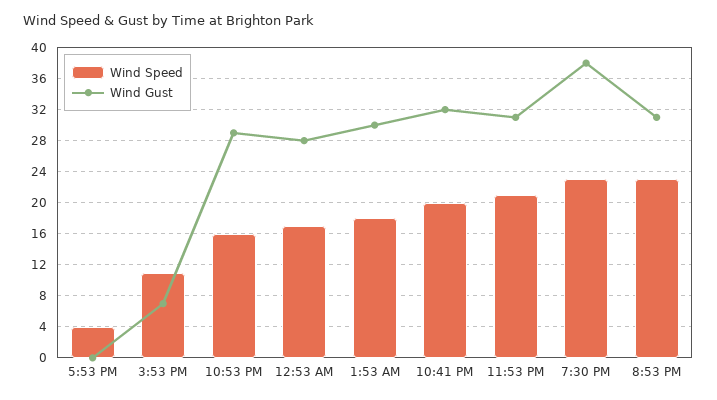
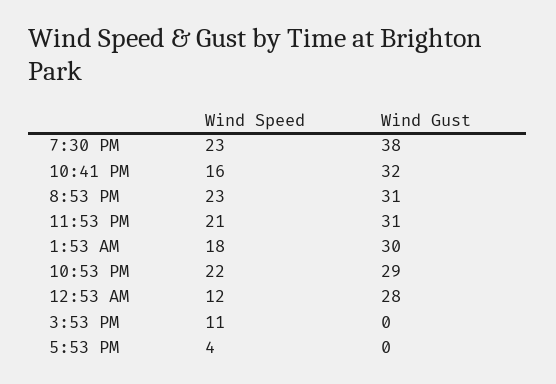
  {
    "Wind Speed": {
      "5:53 PM": 4,
      "3:53 PM": 11,
-     "10:53 PM": 16,
+     "10:53 PM": 22,
-     "12:53 AM": 17,
+     "12:53 AM": 12,
      "1:53 AM": 18,
-     "10:41 PM": 20,
+     "10:41 PM": 16,
      "11:53 PM": 21,
      "7:30 PM": 23,
      "8:53 PM": 23
    },
    "Wind Gust": {
      "5:53 PM": 0,
-     "3:53 PM": 7,
+     "3:53 PM": 0,
      "10:53 PM": 29,
      "12:53 AM": 28,
      "1:53 AM": 30,
      "10:41 PM": 32,
      "11:53 PM": 31,
      "7:30 PM": 38,
      "8:53 PM": 31
    }
  }

